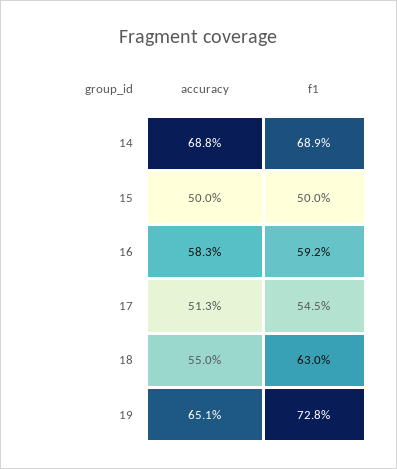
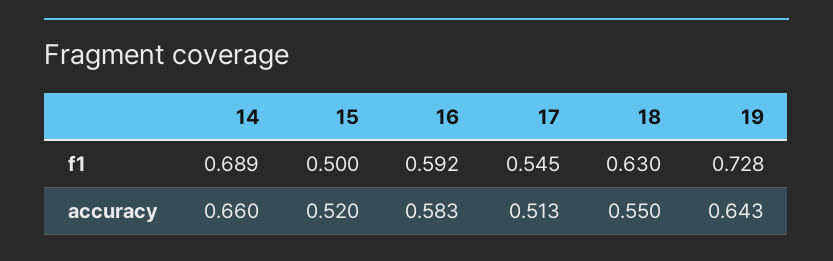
  {
    "accuracy": {
-     "14": 0.688,
+     "14": 0.66,
-     "15": 0.5,
+     "15": 0.52,
      "16": 0.583,
      "17": 0.513,
      "18": 0.55,
-     "19": 0.651
+     "19": 0.643
    },
    "f1": {
      "14": 0.689,
      "15": 0.5,
      "16": 0.592,
      "17": 0.545,
      "18": 0.63,
      "19": 0.728
    }
  }

